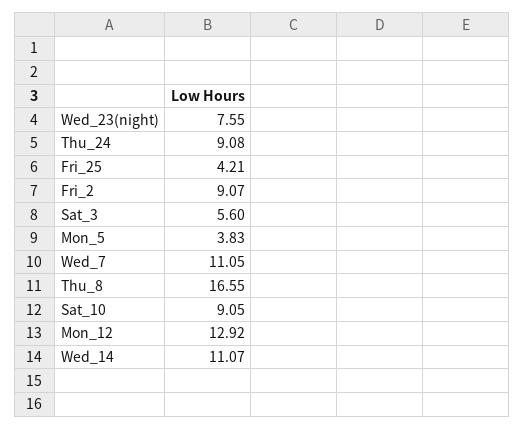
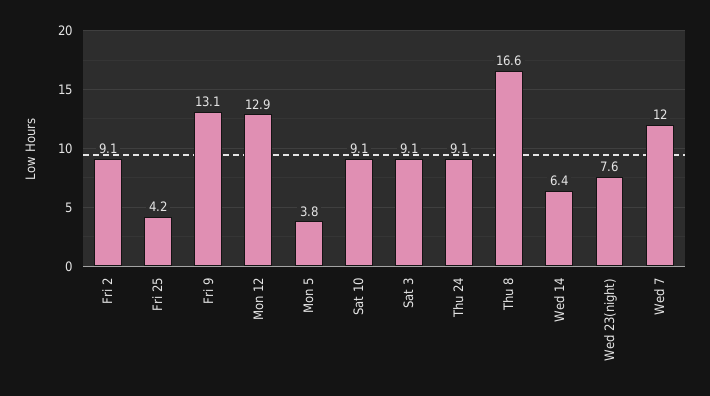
  {
    "Wed_23(night)": 7.55,
    "Thu_24": 9.08,
    "Fri_25": 4.21,
    "Fri_2": 9.07,
-   "Sat_3": 5.6,
+   "Sat_3": 9.1,
    "Mon_5": 3.83,
-   "Wed_7": 11.05,
+   "Wed_7": 12,
    "Thu_8": 16.55,
    "Sat_10": 9.05,
    "Mon_12": 12.92,
-   "Wed_14": 11.07
+   "Wed_14": 6.4,
+   "Fri 9": 13.1
  }

